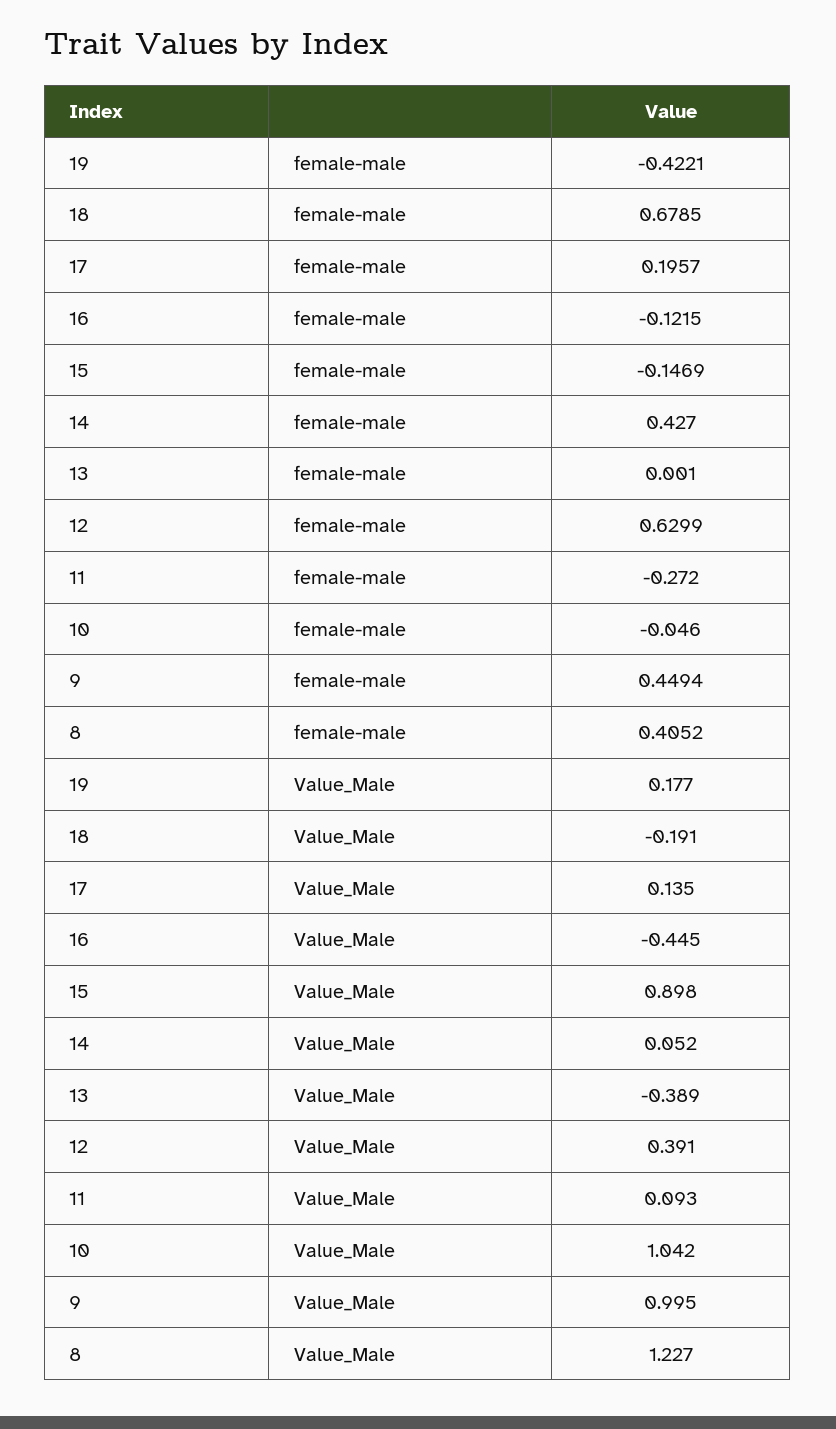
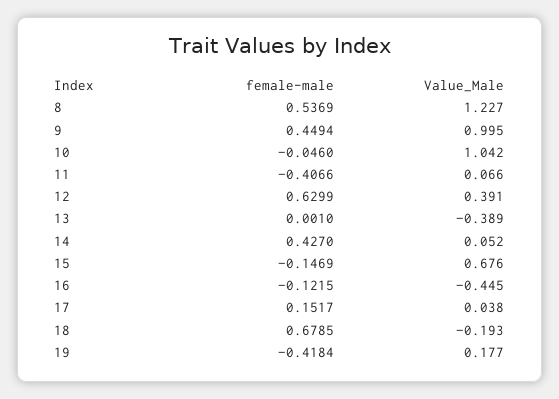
  {
    "19": {
-     "female-male": -0.4221,
+     "female-male": -0.4184,
      "Value_Male": 0.177
    },
    "18": {
      "female-male": 0.6785,
-     "Value_Male": -0.191
+     "Value_Male": -0.193
    },
    "17": {
-     "female-male": 0.1957,
+     "female-male": 0.1517,
-     "Value_Male": 0.135
+     "Value_Male": 0.038
    },
    "16": {
      "female-male": -0.1215,
      "Value_Male": -0.445
    },
    "15": {
      "female-male": -0.1469,
-     "Value_Male": 0.898
+     "Value_Male": 0.676
    },
    "14": {
      "female-male": 0.427,
      "Value_Male": 0.052
    },
    "13": {
      "female-male": 0.001,
      "Value_Male": -0.389
    },
    "12": {
      "female-male": 0.6299,
      "Value_Male": 0.391
    },
    "11": {
-     "female-male": -0.272,
+     "female-male": -0.4066,
-     "Value_Male": 0.093
+     "Value_Male": 0.066
    },
    "10": {
      "female-male": -0.046,
      "Value_Male": 1.042
    },
    "9": {
      "female-male": 0.4494,
      "Value_Male": 0.995
    },
    "8": {
-     "female-male": 0.4052,
+     "female-male": 0.5369,
      "Value_Male": 1.227
    }
  }

